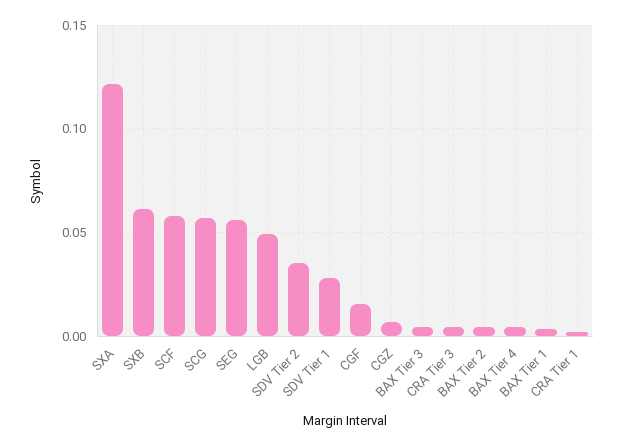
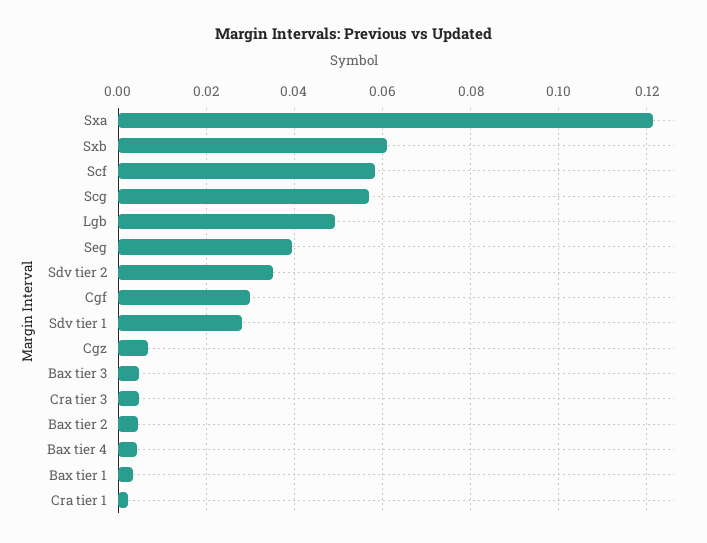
  {
    "SXA": 0.122,
    "SXB": 0.062,
    "SCF": 0.058,
    "SCG": 0.056,
-   "SEG": 0.055,
+   "SEG": 0.04,
    "LGB": 0.05,
    "SDV Tier 2": 0.036,
    "SDV Tier 1": 0.028,
-   "CGF": 0.015,
+   "CGF": 0.03,
    "CGZ": 0.006,
    "BAX Tier 3": 0.004,
    "CRA Tier 3": 0.004,
    "BAX Tier 2": 0.004,
    "BAX Tier 4": 0.004,
    "BAX Tier 1": 0.004,
    "CRA Tier 1": 0.002
  }

